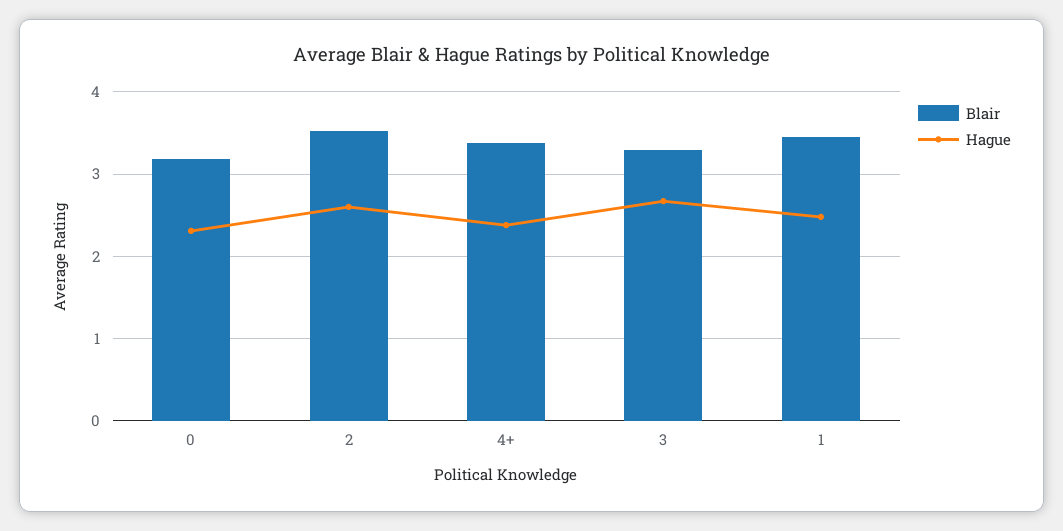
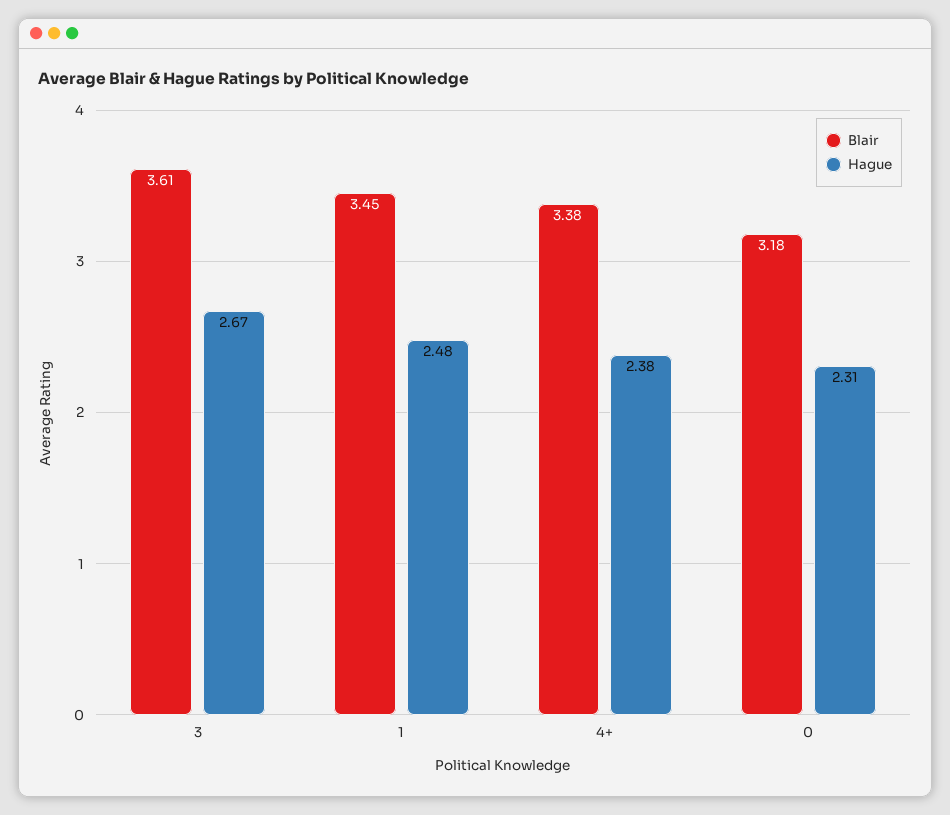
  {
    "Blair": {
      "0": 3.18,
-     "2": 3.5,
      "4+": 3.38,
-     "3": 3.3,
+     "3": 3.61,
      "1": 3.45
    },
    "Hague": {
      "0": 2.31,
-     "2": 2.6,
      "4+": 2.38,
      "3": 2.67,
      "1": 2.48
    }
  }

